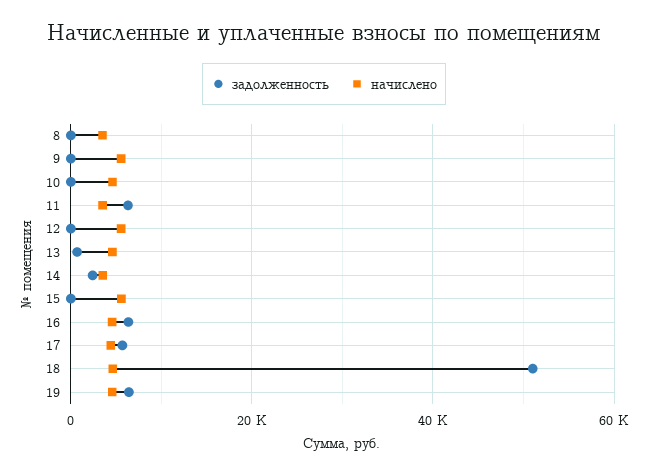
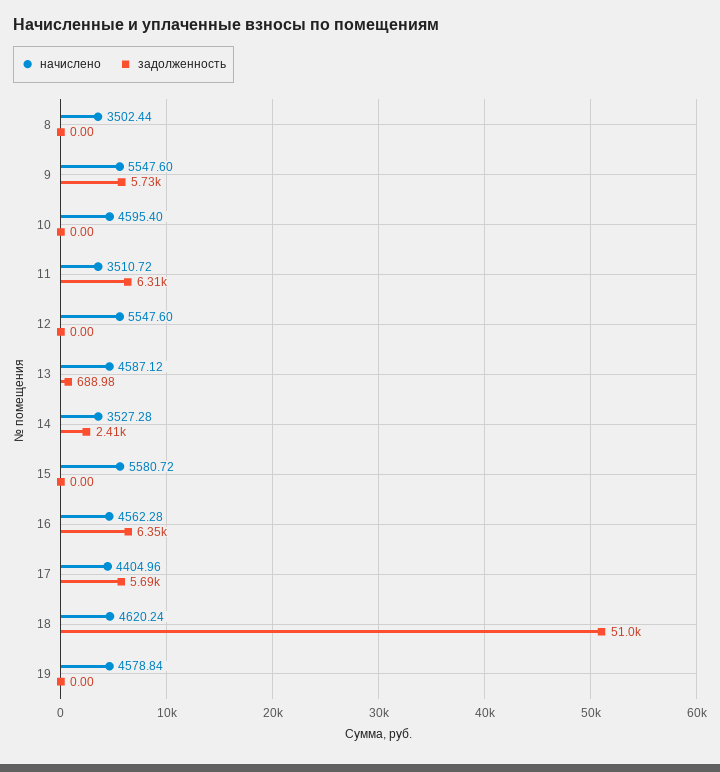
  {
    "задолженность": {
      "8": 0,
-     "9": 0,
+     "9": 5730,
      "10": 0,
      "11": 6310,
      "12": 0,
      "13": 688.98,
      "14": 2410,
      "15": 0,
      "16": 6350,
      "17": 5690,
      "18": 51000,
-     "19": 6000
+     "19": 0
    },
    "начислено": {
      "8": 3502.44,
      "9": 5547.6,
      "10": 4595.4,
      "11": 3510.72,
      "12": 5547.6,
      "13": 4587.12,
      "14": 3527.28,
      "15": 5580.72,
      "16": 4562.28,
      "17": 4404.96,
      "18": 4620.24,
      "19": 4578.84
    }
  }

